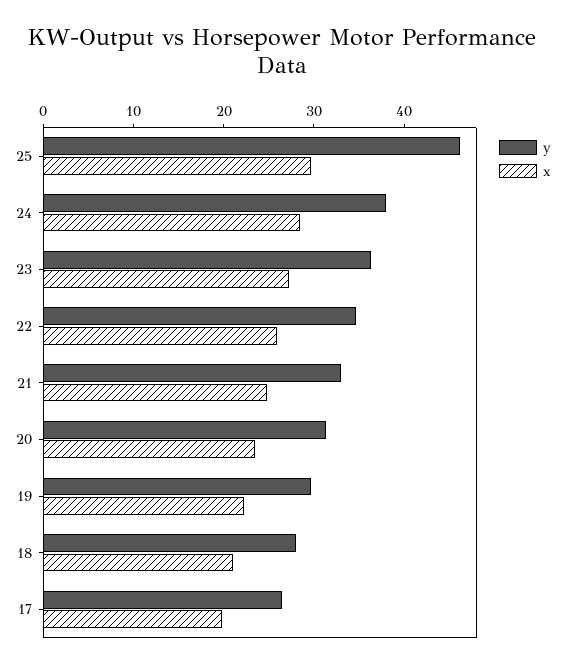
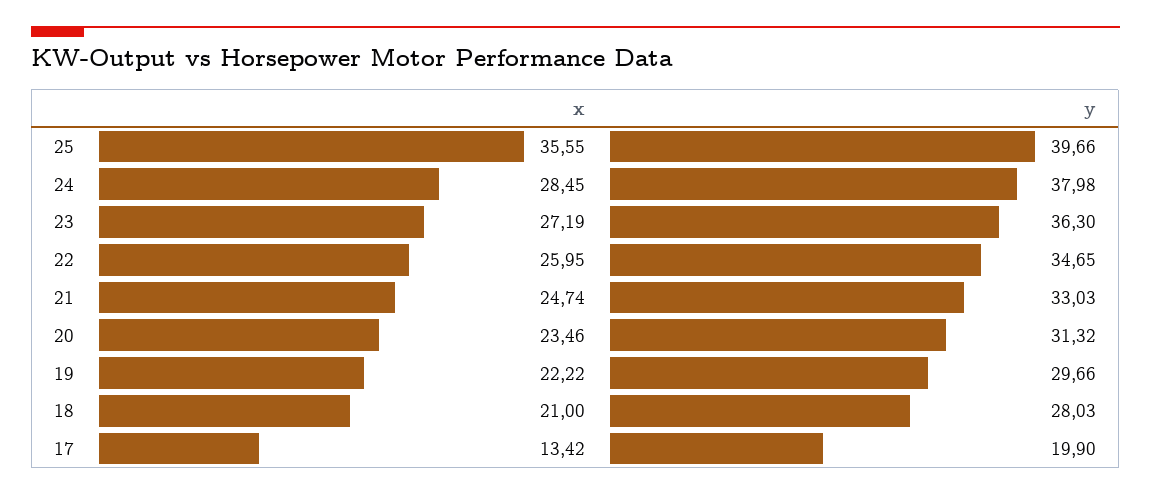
  {
    "y": {
-     "25": 46,
+     "25": 39.66,
      "24": 37.98,
      "23": 36.3,
      "22": 34.65,
      "21": 33.03,
      "20": 31.32,
      "19": 29.66,
      "18": 28.03,
-     "17": 26
+     "17": 19.9
    },
    "x": {
-     "25": 30,
+     "25": 35.55,
      "24": 28.45,
      "23": 27.19,
      "22": 25.95,
      "21": 24.74,
      "20": 23.46,
      "19": 22.22,
      "18": 21,
-     "17": 20
+     "17": 13.42
    }
  }

